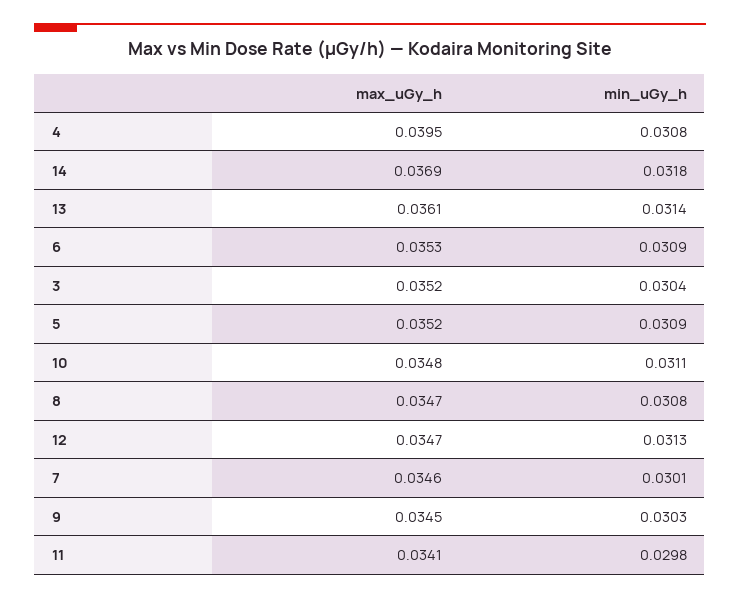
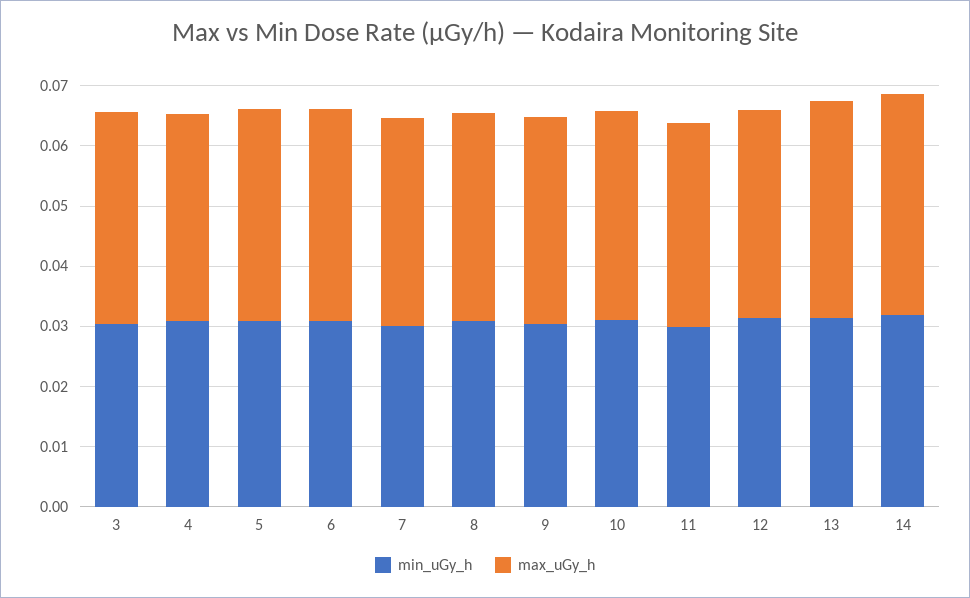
  {
    "max_uGy_h": {
-     "4": 0.0395,
+     "4": 0.034,
      "14": 0.0369,
      "13": 0.0361,
      "6": 0.0353,
      "3": 0.0352,
      "5": 0.0352,
      "10": 0.0348,
      "8": 0.0347,
      "12": 0.0347,
      "7": 0.0346,
      "9": 0.0345,
      "11": 0.0341
    },
    "min_uGy_h": {
      "4": 0.0308,
      "14": 0.0318,
      "13": 0.0314,
      "6": 0.0309,
      "3": 0.0304,
      "5": 0.0309,
      "10": 0.0311,
      "8": 0.0308,
      "12": 0.0313,
      "7": 0.0301,
      "9": 0.0303,
      "11": 0.0298
    }
  }

